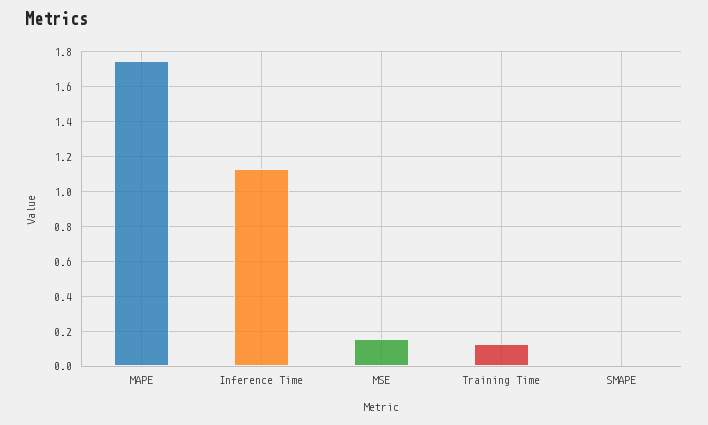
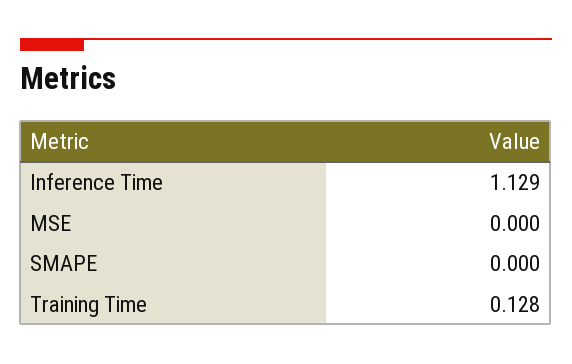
  {
-   "MAPE": 1.75,
    "Inference Time": 1.129,
-   "MSE": 0.15,
+   "MSE": 0,
    "Training Time": 0.128,
    "SMAPE": 0
  }

